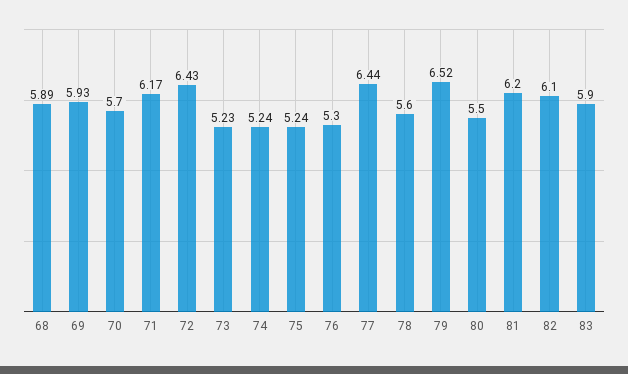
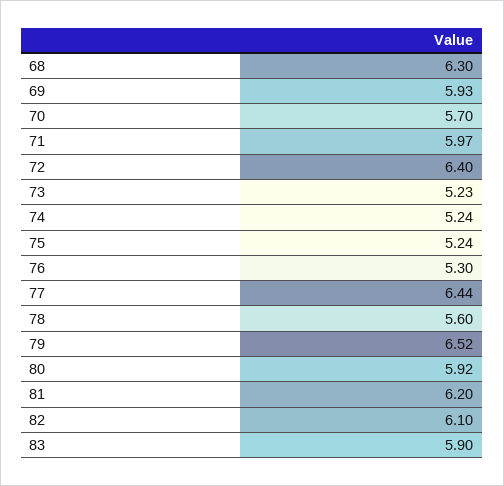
  {
-   "68": 5.89,
+   "68": 6.3,
    "69": 5.93,
    "70": 5.7,
-   "71": 6.17,
+   "71": 5.97,
-   "72": 6.43,
+   "72": 6.4,
    "73": 5.23,
    "74": 5.24,
    "75": 5.24,
    "76": 5.3,
    "77": 6.44,
    "78": 5.6,
    "79": 6.52,
-   "80": 5.5,
+   "80": 5.92,
    "81": 6.2,
    "82": 6.1,
    "83": 5.9
  }

